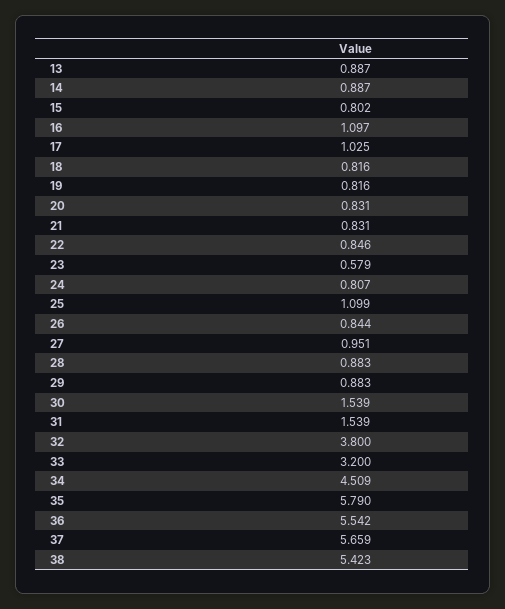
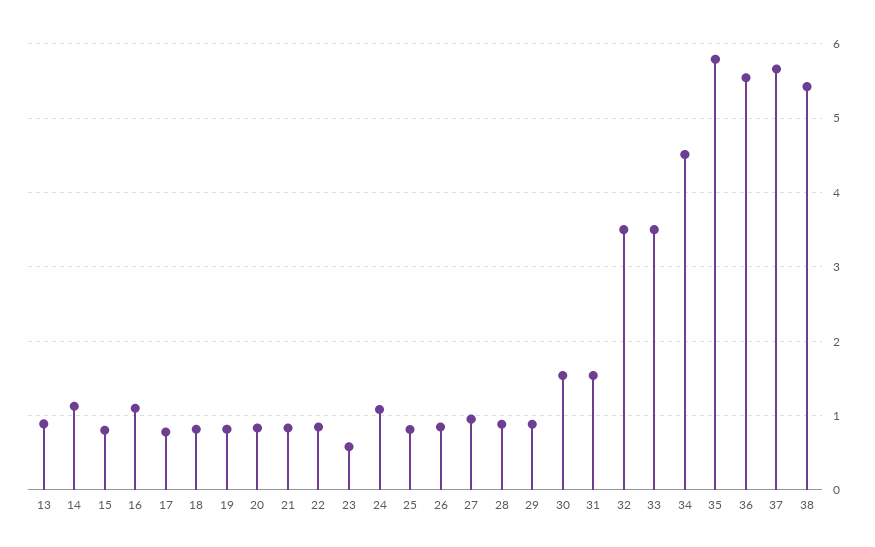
  {
    "13": 0.887,
-   "14": 0.887,
+   "14": 1.1,
    "15": 0.802,
    "16": 1.097,
-   "17": 1.025,
+   "17": 0.8,
    "18": 0.816,
    "19": 0.816,
    "20": 0.831,
    "21": 0.831,
    "22": 0.846,
    "23": 0.579,
-   "24": 0.807,
+   "24": 1.1,
-   "25": 1.099,
+   "25": 0.8,
    "26": 0.844,
    "27": 0.951,
    "28": 0.883,
    "29": 0.883,
    "30": 1.539,
    "31": 1.539,
-   "32": 3.8,
+   "32": 3.5,
-   "33": 3.2,
+   "33": 3.5,
    "34": 4.509,
    "35": 5.79,
    "36": 5.542,
    "37": 5.659,
    "38": 5.423
  }

